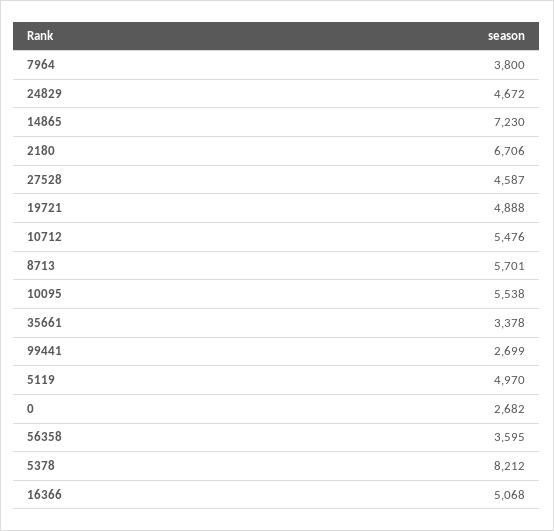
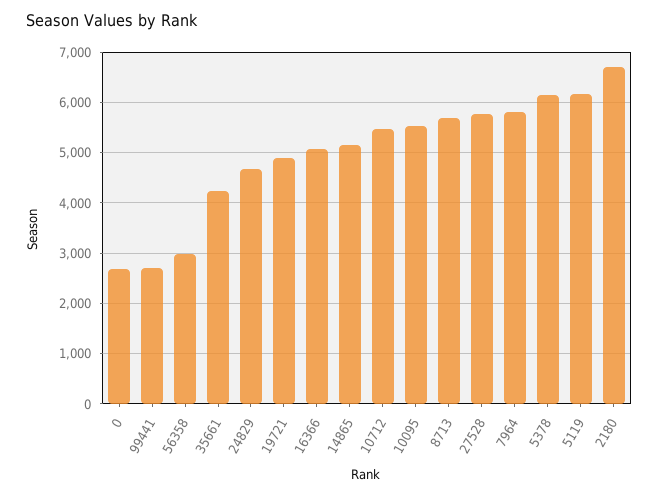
  {
-   "7964": 3800,
+   "7964": 5800,
    "24829": 4672,
-   "14865": 7230,
+   "14865": 5200,
    "2180": 6706,
-   "27528": 4587,
+   "27528": 5800,
    "19721": 4888,
    "10712": 5476,
    "8713": 5701,
    "10095": 5538,
-   "35661": 3378,
+   "35661": 4200,
    "99441": 2699,
-   "5119": 4970,
+   "5119": 6200,
    "0": 2682,
-   "56358": 3595,
+   "56358": 3000,
-   "5378": 8212,
+   "5378": 6200,
    "16366": 5068
  }

